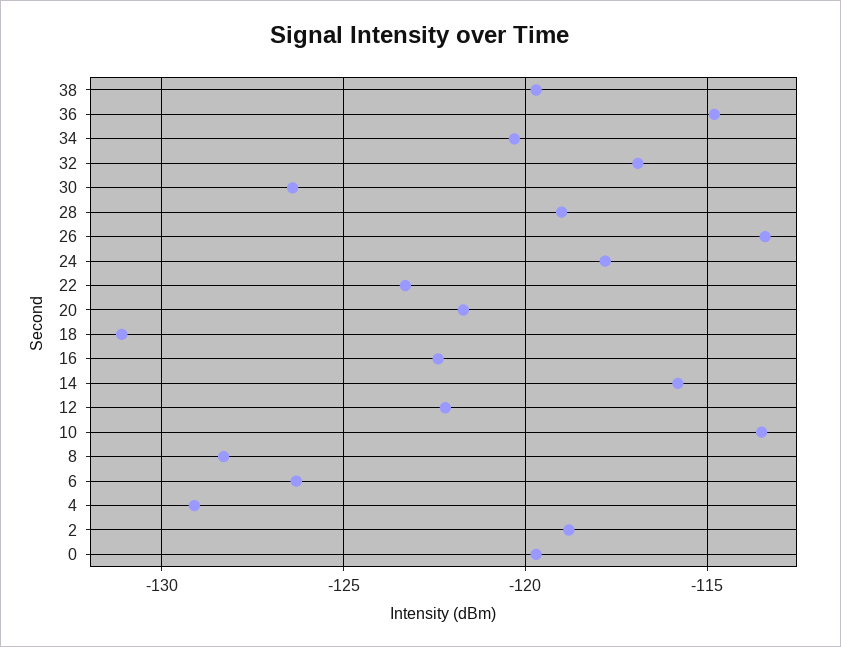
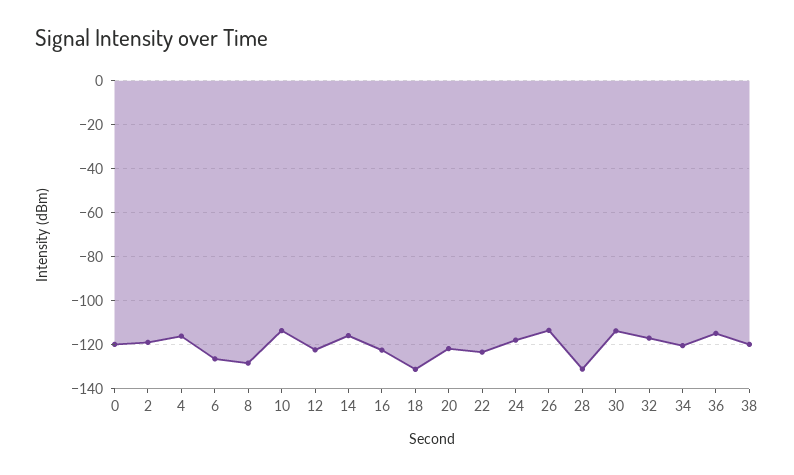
  {
    "38": -119.5,
    "36": -115,
    "34": -120.5,
    "32": -117,
-   "30": -126.5,
+   "30": -115,
-   "28": -119,
+   "28": -130,
    "26": -113.5,
    "24": -118,
    "22": -123.5,
    "20": -121.5,
    "18": -131,
    "16": -122.5,
    "14": -116,
    "12": -122,
    "10": -113.5,
    "8": -128.5,
    "6": -126.5,
-   "4": -129,
+   "4": -115,
    "2": -119,
    "0": -119.5
  }

